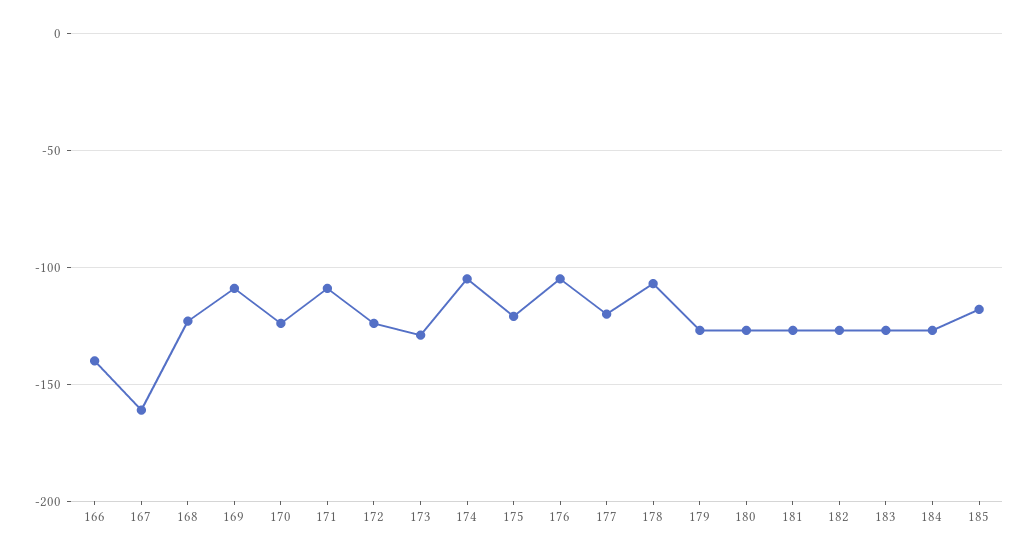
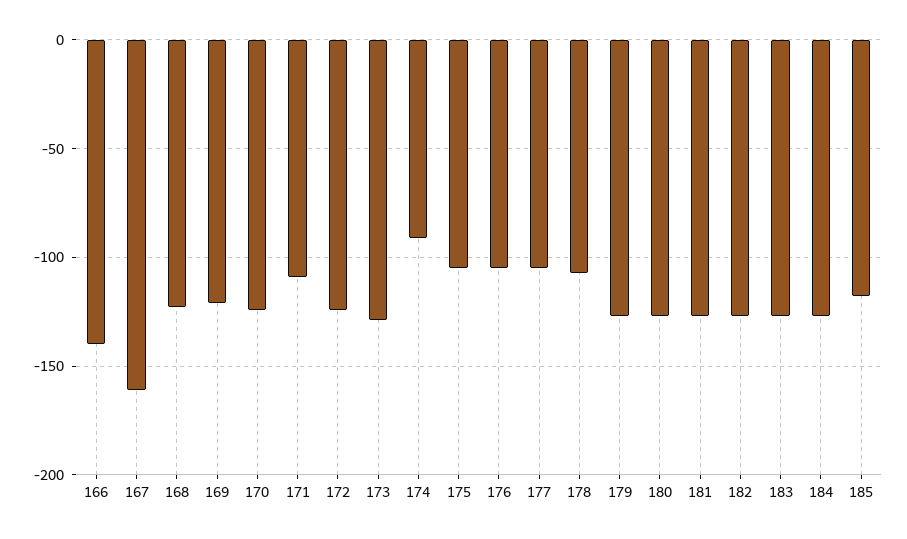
  {
    "166": -140,
    "167": -160,
    "168": -125,
-   "169": -110,
+   "169": -120,
    "170": -125,
    "171": -110,
    "172": -125,
    "173": -130,
-   "174": -105,
+   "174": -90,
-   "175": -120,
+   "175": -105,
    "176": -105,
-   "177": -120,
+   "177": -105,
    "178": -105,
    "179": -125,
    "180": -125,
    "181": -125,
    "182": -125,
    "183": -125,
    "184": -125,
    "185": -120
  }

